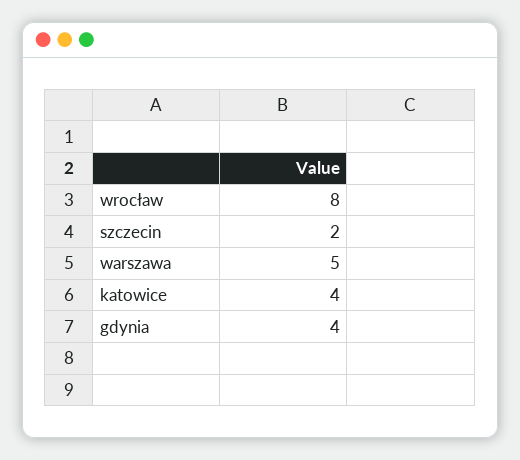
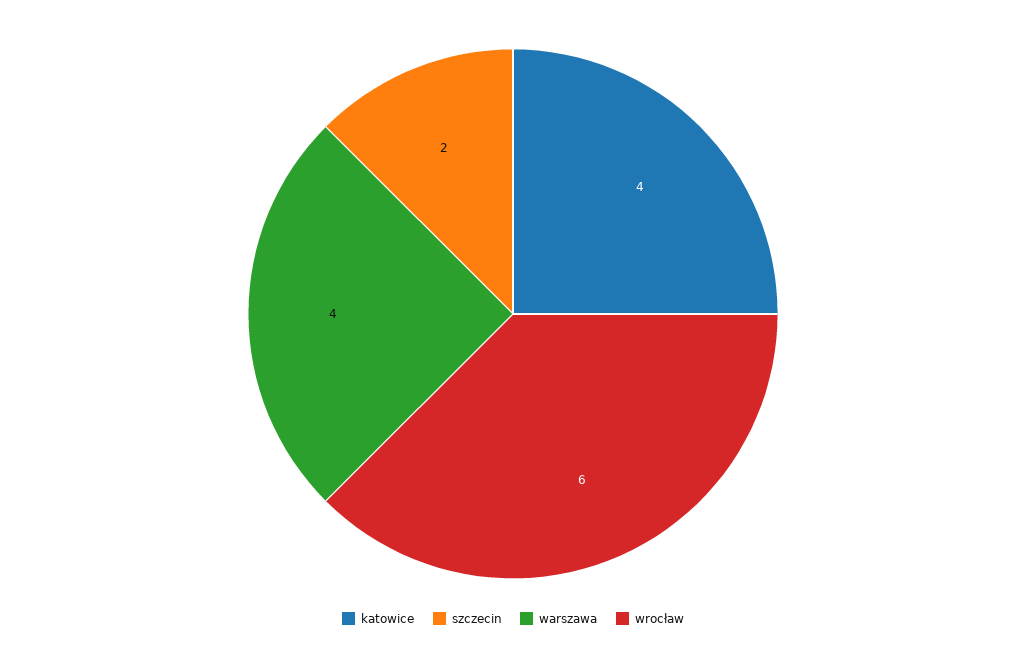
  {
-   "wrocław": 8,
+   "wrocław": 6,
    "szczecin": 2,
-   "warszawa": 5,
+   "warszawa": 4,
-   "katowice": 4,
+   "katowice": 4
-   "gdynia": 4
  }

